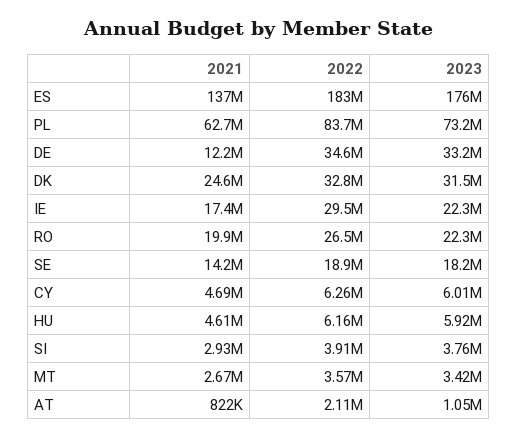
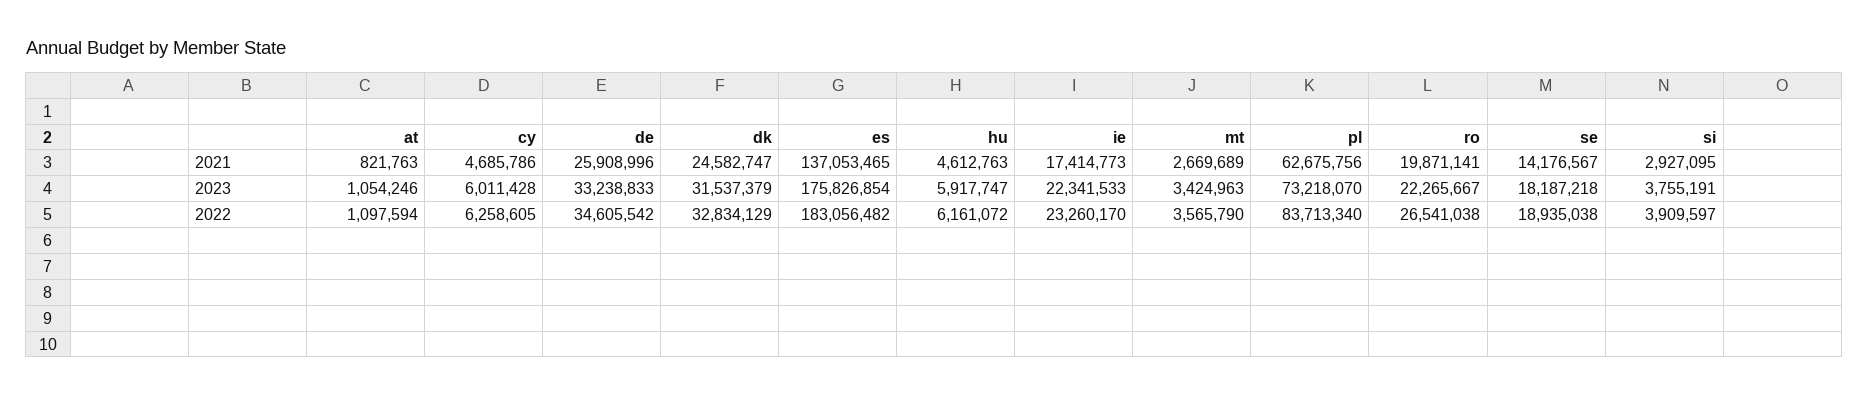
  {
    "2021": {
      "ES": 137053465,
      "PL": 62675756,
-     "DE": 12200000,
+     "DE": 25908996,
      "DK": 24582747,
      "IE": 17414773,
      "RO": 19871141,
      "SE": 14176567,
      "CY": 4685786,
      "HU": 4612763,
      "SI": 2927095,
      "MT": 2669689,
      "AT": 821763
    },
    "2022": {
      "ES": 183056482,
      "PL": 83713340,
      "DE": 34605542,
      "DK": 32834129,
-     "IE": 29500000,
+     "IE": 23260170,
      "RO": 26541038,
      "SE": 18935038,
      "CY": 6258605,
      "HU": 6161072,
      "SI": 3909597,
      "MT": 3565790,
-     "AT": 2110000
+     "AT": 1097594
    },
    "2023": {
      "ES": 175826854,
      "PL": 73218070,
      "DE": 33238833,
      "DK": 31537379,
      "IE": 22341533,
      "RO": 22265667,
      "SE": 18187218,
      "CY": 6011428,
      "HU": 5917747,
      "SI": 3755191,
      "MT": 3424963,
      "AT": 1054246
    }
  }

